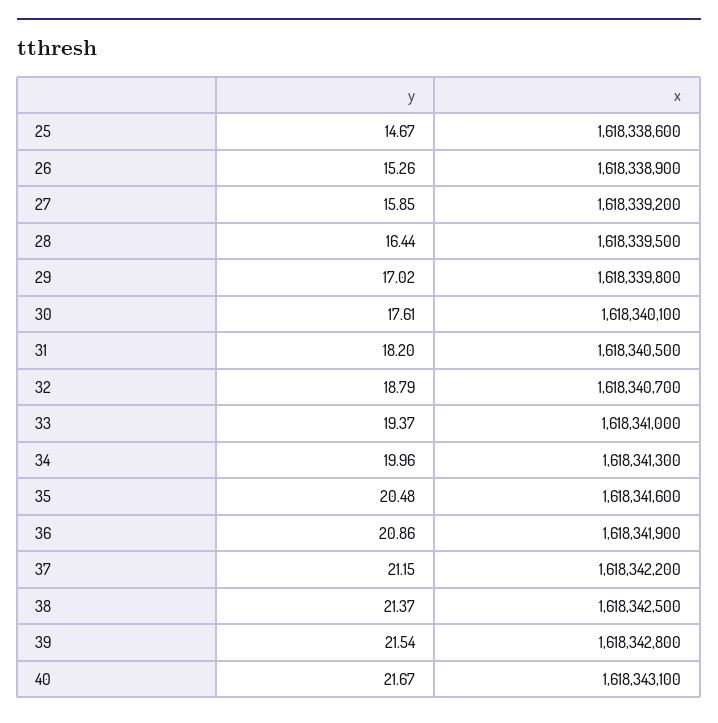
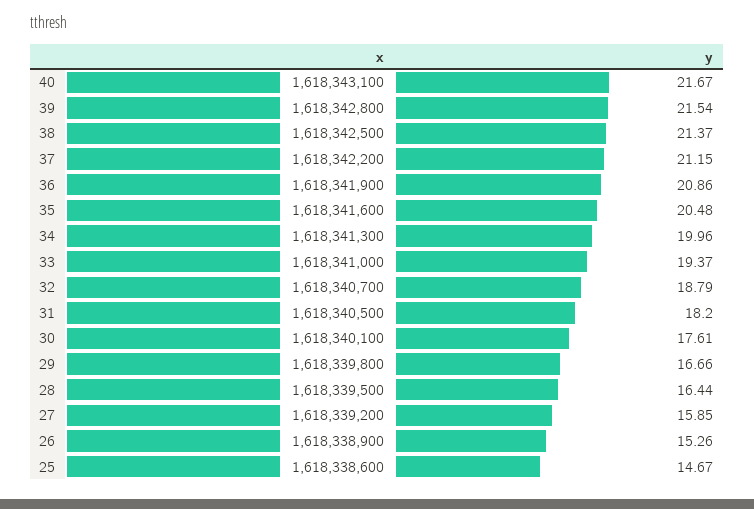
  {
    "y": {
      "25": 14.67,
      "26": 15.26,
      "27": 15.85,
      "28": 16.44,
-     "29": 17.02,
+     "29": 16.66,
      "30": 17.61,
      "31": 18.2,
      "32": 18.79,
      "33": 19.37,
      "34": 19.96,
      "35": 20.48,
      "36": 20.86,
      "37": 21.15,
      "38": 21.37,
      "39": 21.54,
      "40": 21.67
    },
    "x": {
      "25": 1618338600,
      "26": 1618338900,
      "27": 1618339200,
      "28": 1618339500,
      "29": 1618339800,
      "30": 1618340100,
      "31": 1618340500,
      "32": 1618340700,
      "33": 1618341000,
      "34": 1618341300,
      "35": 1618341600,
      "36": 1618341900,
      "37": 1618342200,
      "38": 1618342500,
      "39": 1618342800,
      "40": 1618343100
    }
  }

